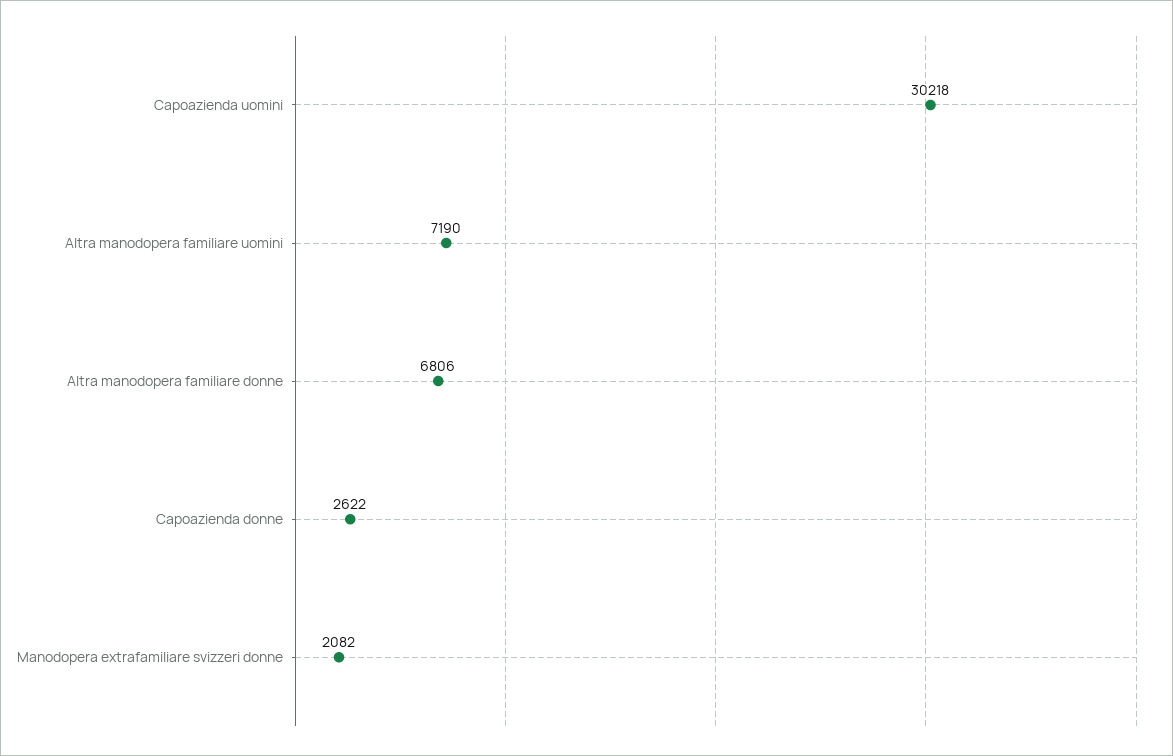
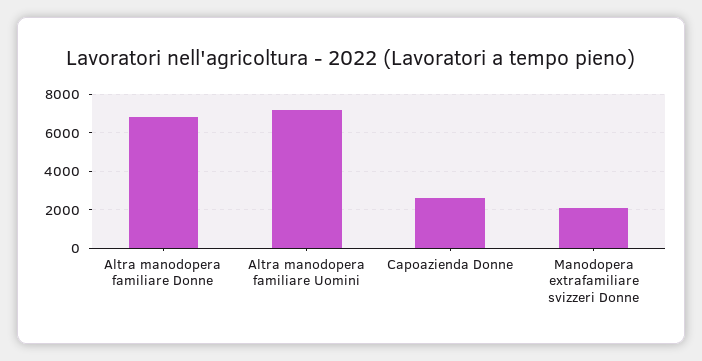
  {
-   "Capoazienda uomini": 30218,
    "Altra manodopera familiare uomini": 7190,
    "Altra manodopera familiare donne": 6806,
    "Capoazienda donne": 2622,
    "Manodopera extrafamiliare svizzeri donne": 2082
  }

